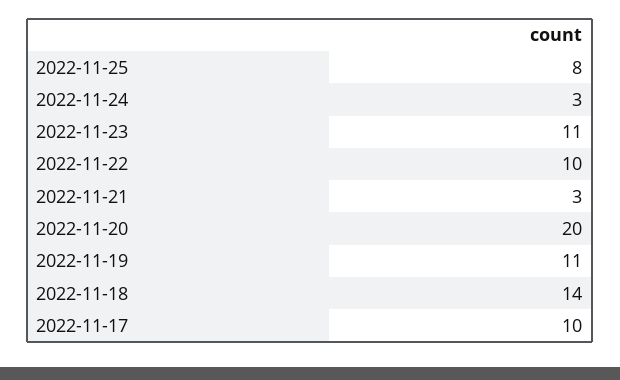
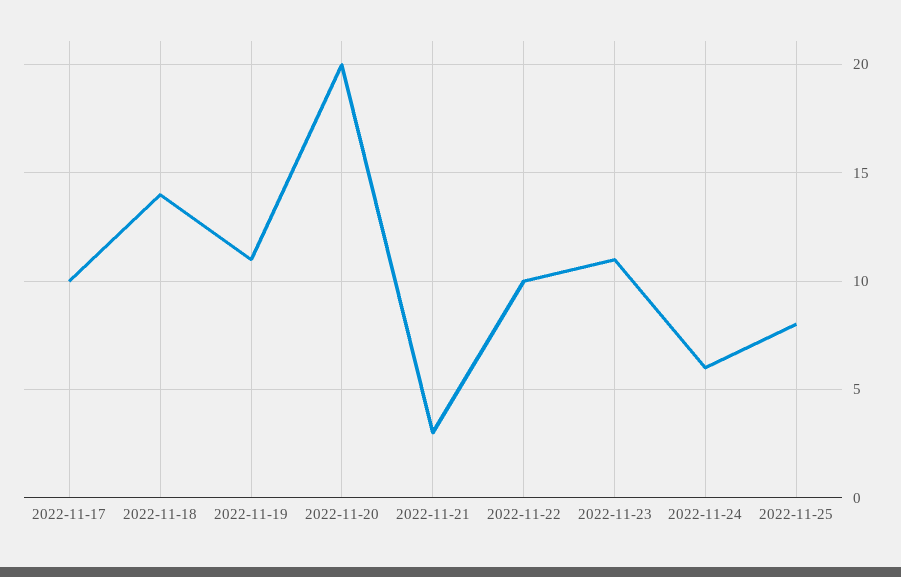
  {
    "2022-11-25": 8,
-   "2022-11-24": 3,
+   "2022-11-24": 6,
    "2022-11-23": 11,
    "2022-11-22": 10,
    "2022-11-21": 3,
    "2022-11-20": 20,
    "2022-11-19": 11,
    "2022-11-18": 14,
    "2022-11-17": 10
  }

